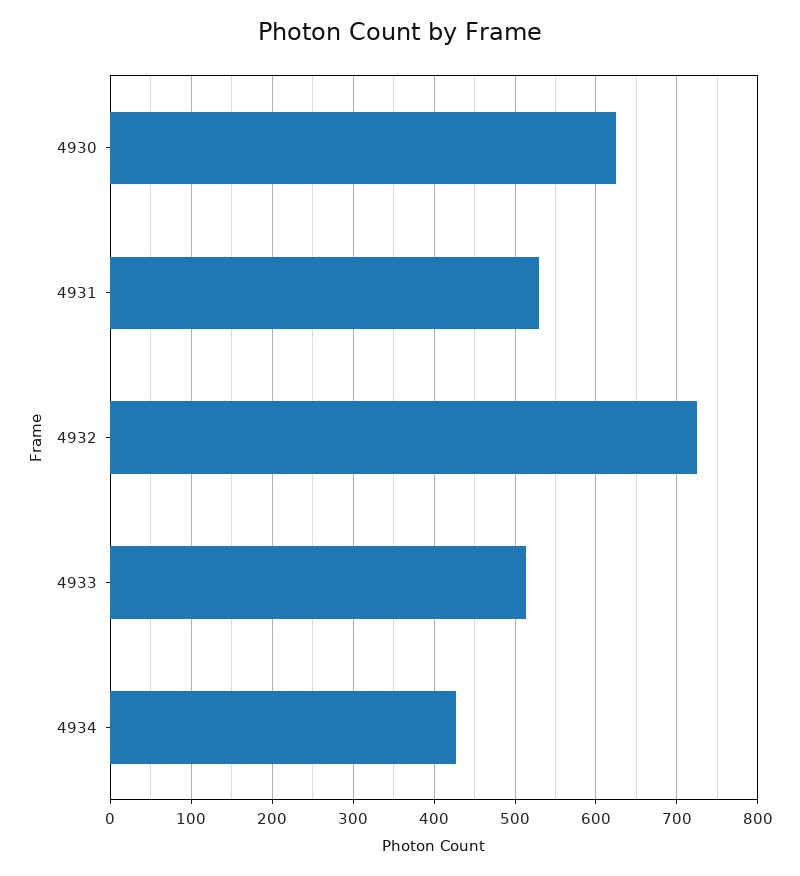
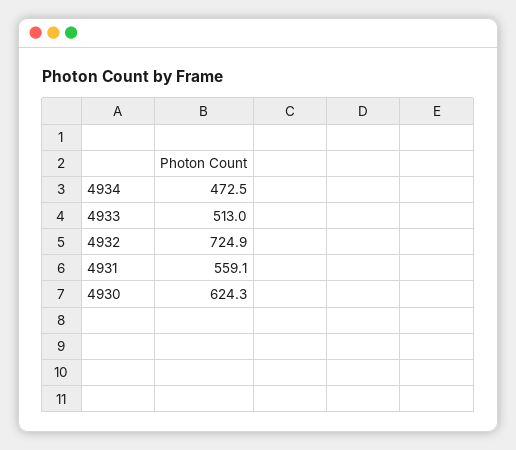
  {
    "4930": 624.3,
-   "4931": 530,
+   "4931": 559.1,
    "4932": 724.9,
    "4933": 513,
-   "4934": 430
+   "4934": 472.5
  }

